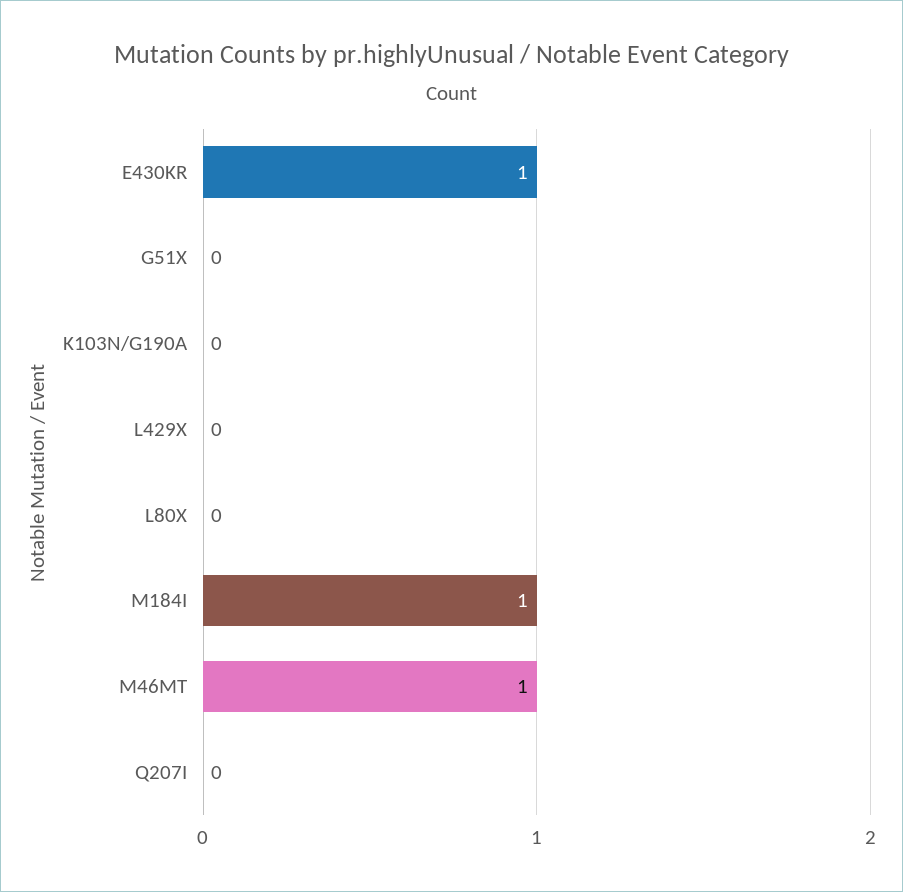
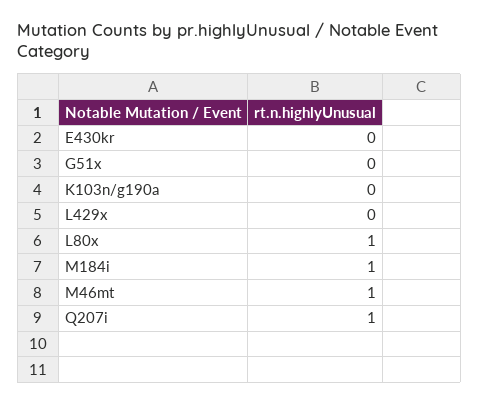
  {
-   "E430KR": 1,
+   "E430KR": 0,
    "G51X": 0,
    "K103N/G190A": 0,
    "L429X": 0,
-   "L80X": 0,
+   "L80X": 1,
    "M184I": 1,
    "M46MT": 1,
-   "Q207I": 0
+   "Q207I": 1
  }

